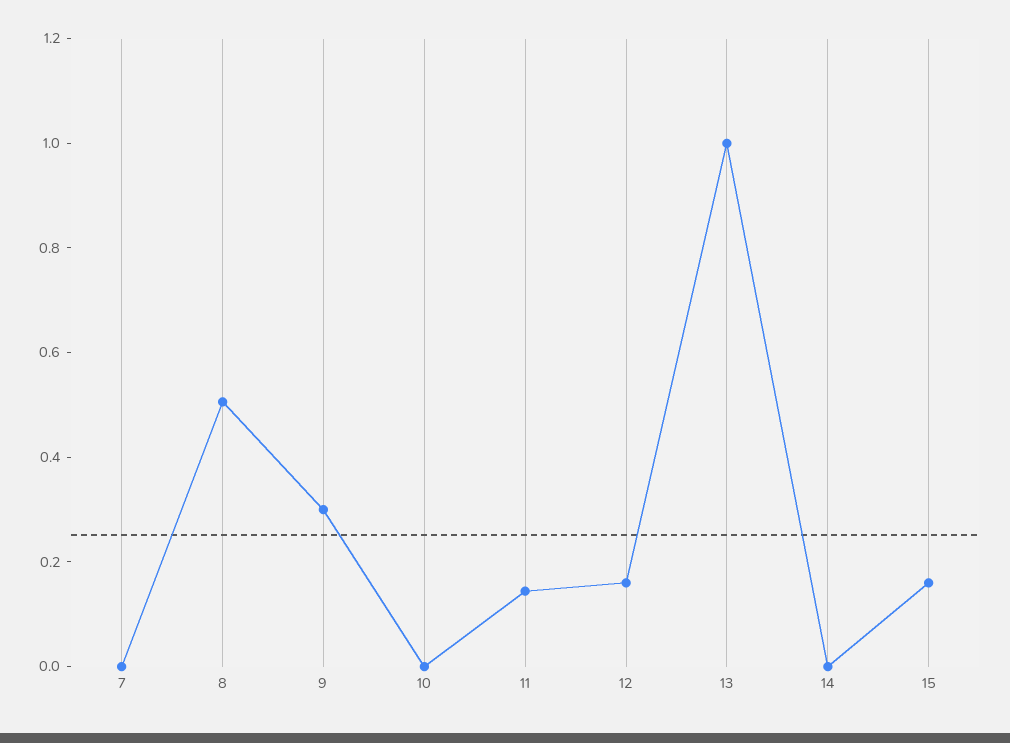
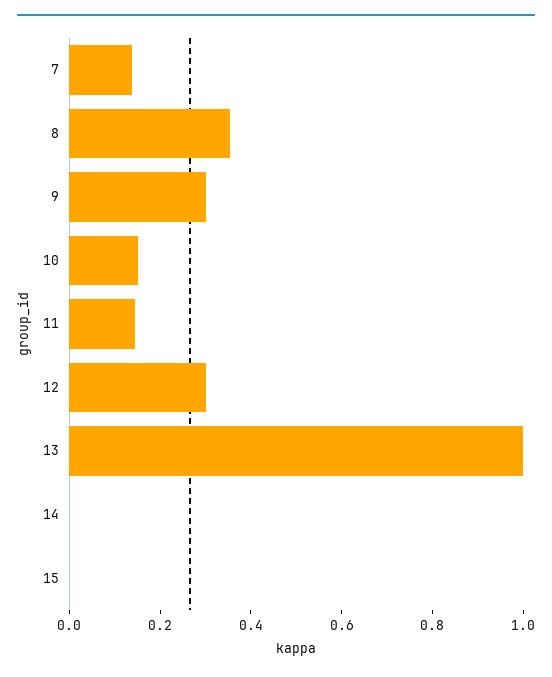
  {
-   "7": 0,
+   "7": 0.15,
-   "8": 0.5,
+   "8": 0.35,
    "9": 0.3,
-   "10": 0,
+   "10": 0.15,
    "11": 0.15,
-   "12": 0.15,
+   "12": 0.3,
    "13": 1,
    "14": 0,
-   "15": 0.15
+   "15": 0
  }

